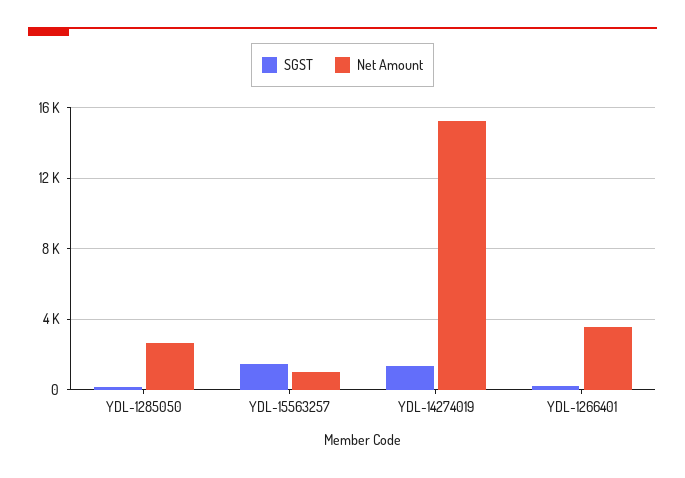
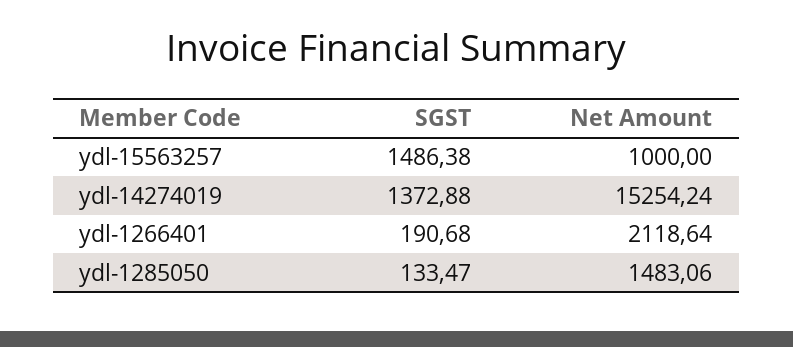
  {
    "SGST": {
      "YDL-1285050": 133.47,
      "YDL-15563257": 1486.38,
      "YDL-14274019": 1372.88,
      "YDL-1266401": 190.68
    },
    "Net Amount": {
-     "YDL-1285050": 2500,
+     "YDL-1285050": 1483.06,
      "YDL-15563257": 1000,
      "YDL-14274019": 15254.24,
-     "YDL-1266401": 3500
+     "YDL-1266401": 2118.64
    }
  }

